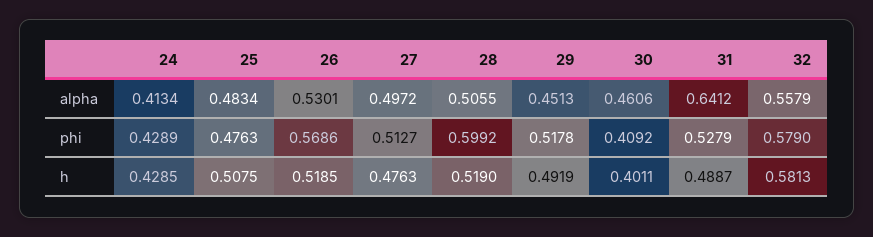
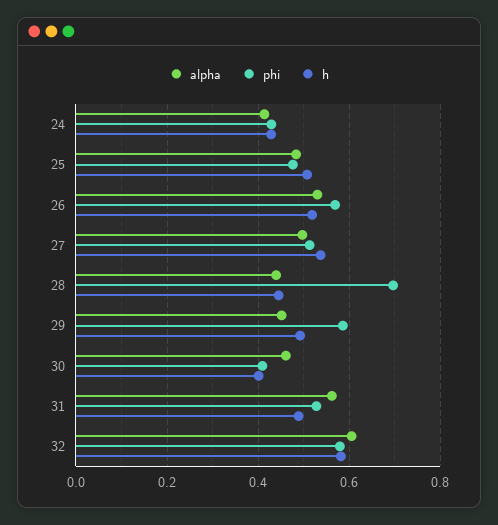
  {
    "alpha": {
      "24": 0.4134,
      "25": 0.4834,
      "26": 0.5301,
      "27": 0.4972,
-     "28": 0.5055,
+     "28": 0.44,
      "29": 0.4513,
      "30": 0.4606,
-     "31": 0.6412,
+     "31": 0.56,
-     "32": 0.5579
+     "32": 0.6
    },
    "phi": {
      "24": 0.4289,
      "25": 0.4763,
      "26": 0.5686,
      "27": 0.5127,
-     "28": 0.5992,
+     "28": 0.7,
-     "29": 0.5178,
+     "29": 0.58,
      "30": 0.4092,
      "31": 0.5279,
      "32": 0.579
    },
    "h": {
      "24": 0.4285,
      "25": 0.5075,
      "26": 0.5185,
-     "27": 0.4763,
+     "27": 0.54,
-     "28": 0.519,
+     "28": 0.44,
      "29": 0.4919,
      "30": 0.4011,
      "31": 0.4887,
      "32": 0.5813
    }
  }

